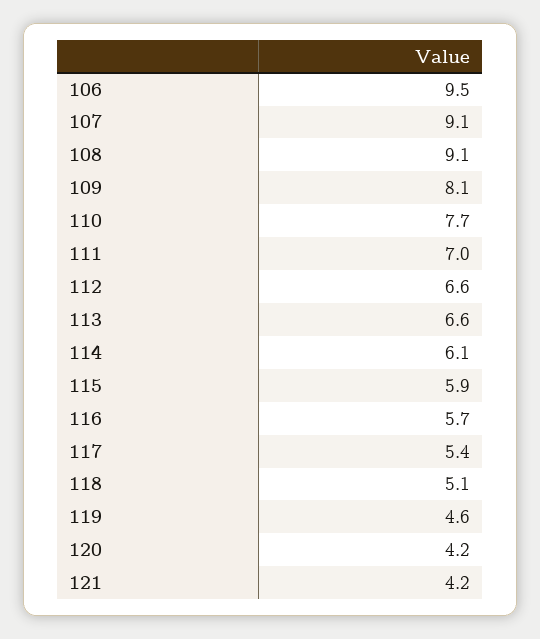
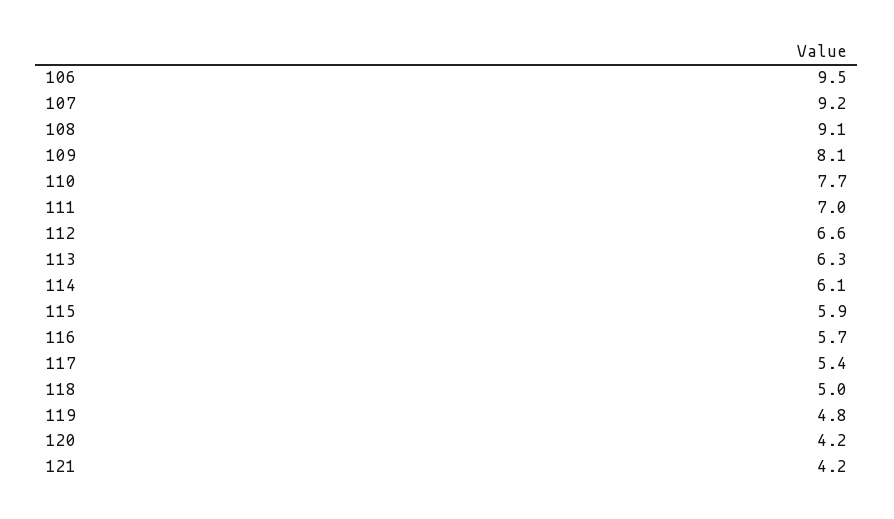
  {
    "106": 9.5,
-   "107": 9.1,
+   "107": 9.2,
    "108": 9.1,
    "109": 8.1,
    "110": 7.7,
    "111": 7,
    "112": 6.6,
-   "113": 6.6,
+   "113": 6.3,
    "114": 6.1,
    "115": 5.9,
    "116": 5.7,
    "117": 5.4,
-   "118": 5.1,
+   "118": 5,
-   "119": 4.6,
+   "119": 4.8,
    "120": 4.2,
    "121": 4.2
  }

